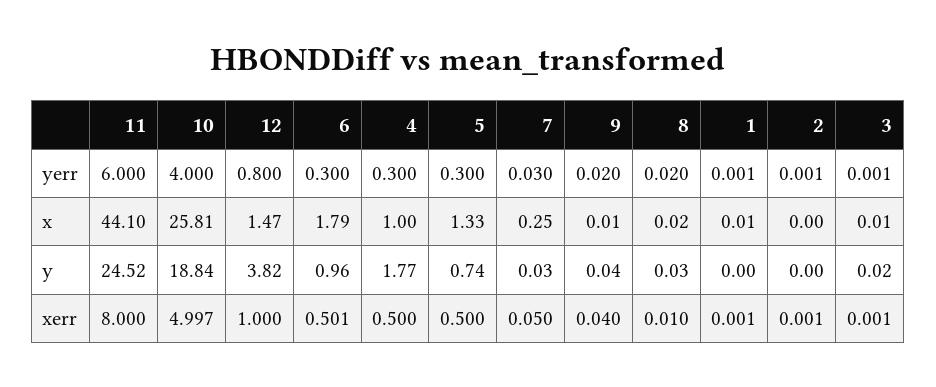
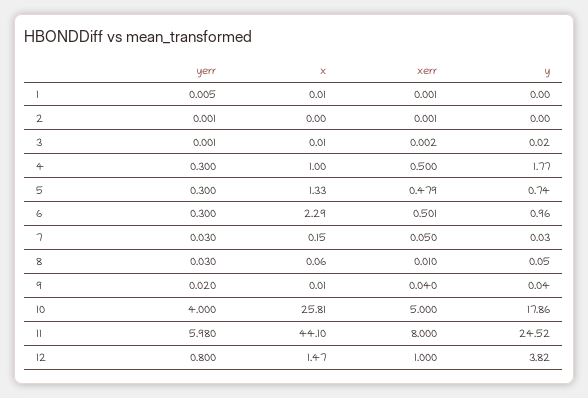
  {
    "11": {
-     "yerr": 6,
+     "yerr": 5.98,
      "x": 44.1,
      "y": 24.52,
      "xerr": 8
    },
    "10": {
      "yerr": 4,
      "x": 25.81,
-     "y": 18.84,
+     "y": 17.86,
-     "xerr": 4.997
+     "xerr": 5
    },
    "12": {
      "yerr": 0.8,
      "x": 1.47,
      "y": 3.82,
      "xerr": 1
    },
    "6": {
      "yerr": 0.3,
-     "x": 1.79,
+     "x": 2.29,
      "y": 0.96,
      "xerr": 0.501
    },
    "4": {
      "yerr": 0.3,
      "x": 1,
      "y": 1.77,
      "xerr": 0.5
    },
    "5": {
      "yerr": 0.3,
      "x": 1.33,
      "y": 0.74,
-     "xerr": 0.5
+     "xerr": 0.479
    },
    "7": {
      "yerr": 0.03,
-     "x": 0.25,
+     "x": 0.15,
      "y": 0.03,
      "xerr": 0.05
    },
    "9": {
      "yerr": 0.02,
      "x": 0.01,
      "y": 0.04,
      "xerr": 0.04
    },
    "8": {
-     "yerr": 0.02,
+     "yerr": 0.03,
-     "x": 0.02,
+     "x": 0.06,
-     "y": 0.03,
+     "y": 0.05,
      "xerr": 0.01
    },
    "1": {
-     "yerr": 0.001,
+     "yerr": 0.005,
      "x": 0.01,
      "y": 0,
      "xerr": 0.001
    },
    "2": {
      "yerr": 0.001,
      "x": 0,
      "y": 0,
      "xerr": 0.001
    },
    "3": {
      "yerr": 0.001,
      "x": 0.01,
      "y": 0.02,
-     "xerr": 0.001
+     "xerr": 0.002
    }
  }

